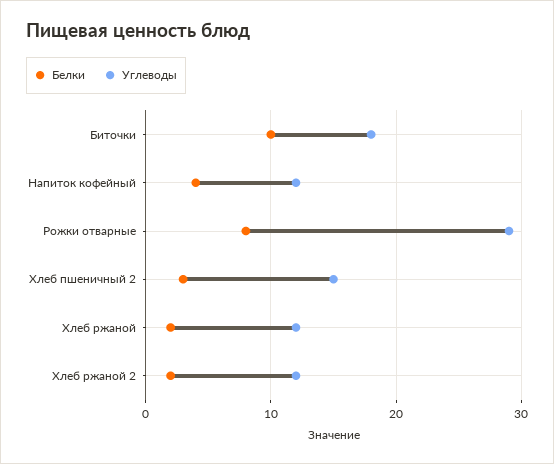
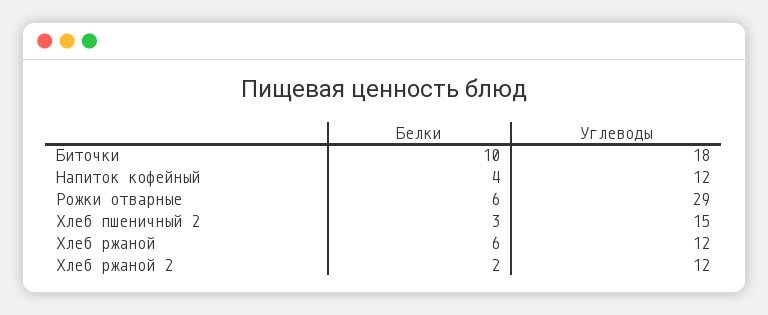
  {
    "Белки": {
      "Биточки": 10,
      "Напиток кофейный": 4,
-     "Рожки отварные": 8,
+     "Рожки отварные": 6,
      "Хлеб пшеничный 2": 3,
-     "Хлеб ржаной": 2,
+     "Хлеб ржаной": 6,
      "Хлеб ржаной 2": 2
    },
    "Углеводы": {
      "Биточки": 18,
      "Напиток кофейный": 12,
      "Рожки отварные": 29,
      "Хлеб пшеничный 2": 15,
      "Хлеб ржаной": 12,
      "Хлеб ржаной 2": 12
    }
  }

